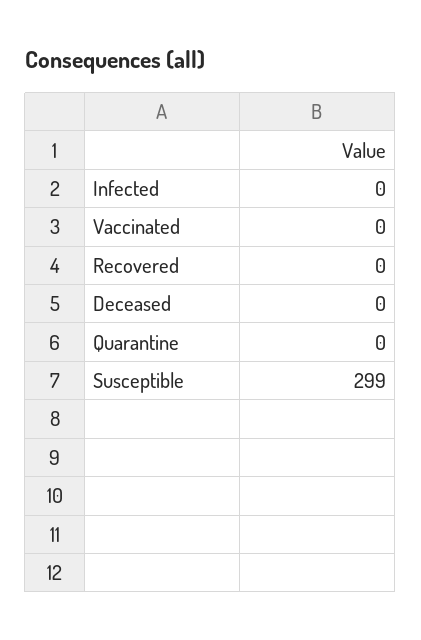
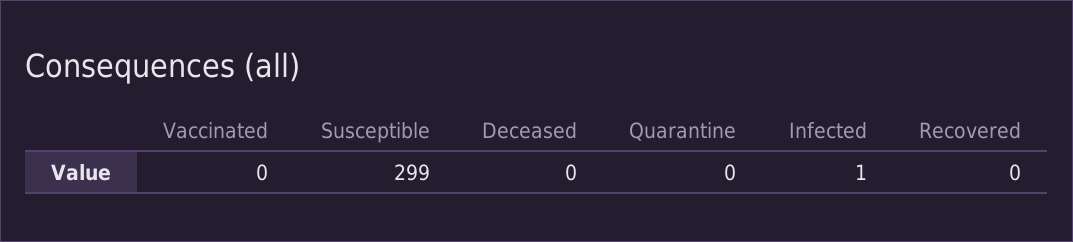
  {
-   "Infected": 0,
+   "Infected": 1,
    "Vaccinated": 0,
    "Recovered": 0,
    "Deceased": 0,
    "Quarantine": 0,
    "Susceptible": 299
  }

